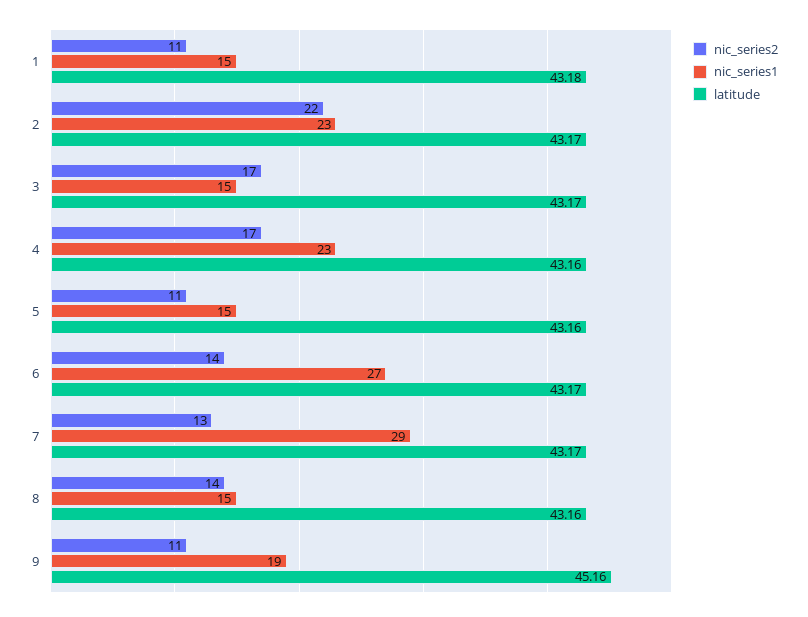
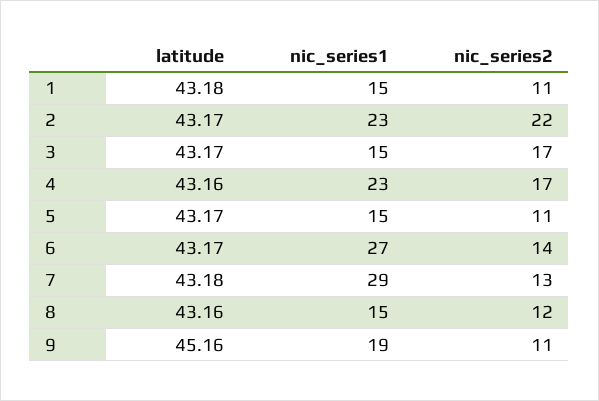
  {
    "nic_series2": {
      "1": 11,
      "2": 22,
      "3": 17,
      "4": 17,
      "5": 11,
      "6": 14,
      "7": 13,
-     "8": 14,
+     "8": 12,
      "9": 11
    },
    "nic_series1": {
      "1": 15,
      "2": 23,
      "3": 15,
      "4": 23,
      "5": 15,
      "6": 27,
      "7": 29,
      "8": 15,
      "9": 19
    },
    "latitude": {
      "1": 43.18,
      "2": 43.17,
      "3": 43.17,
      "4": 43.16,
-     "5": 43.16,
+     "5": 43.17,
      "6": 43.17,
-     "7": 43.17,
+     "7": 43.18,
      "8": 43.16,
      "9": 45.16
    }
  }

